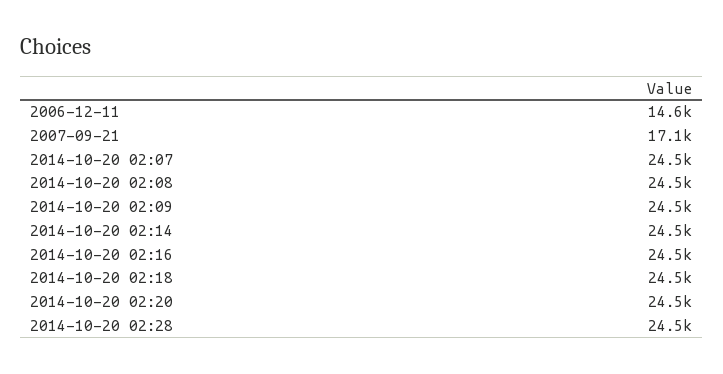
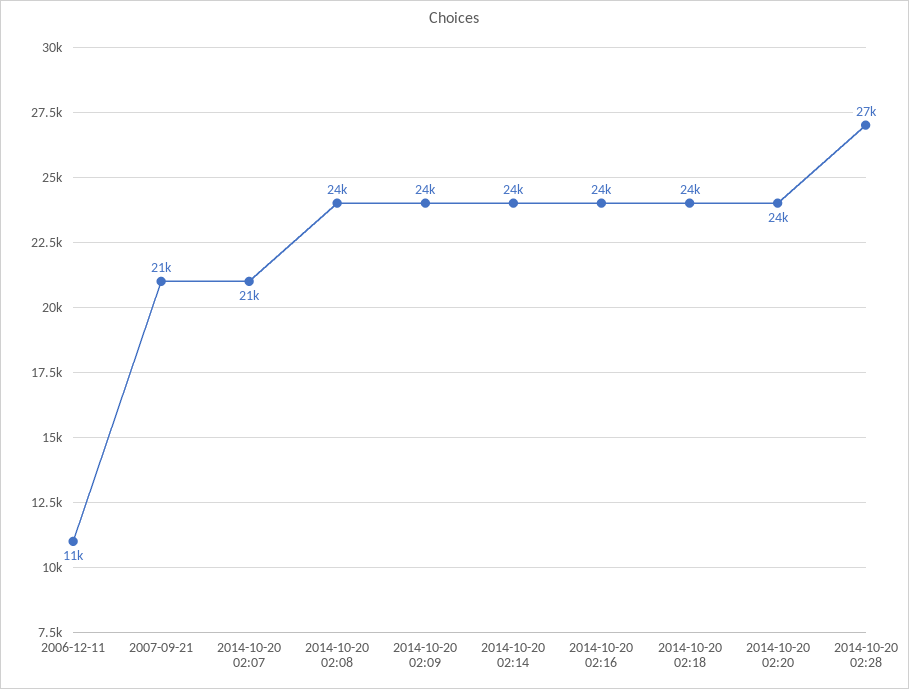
  {
-   "2006-12-11": 14600,
+   "2006-12-11": 11000,
-   "2007-09-21": 17100,
+   "2007-09-21": 21000,
-   "2014-10-20 02:07": 24500,
+   "2014-10-20 02:07": 21000,
    "2014-10-20 02:08": 24500,
    "2014-10-20 02:09": 24500,
    "2014-10-20 02:14": 24500,
    "2014-10-20 02:16": 24500,
    "2014-10-20 02:18": 24500,
    "2014-10-20 02:20": 24500,
-   "2014-10-20 02:28": 24500
+   "2014-10-20 02:28": 27000
  }

